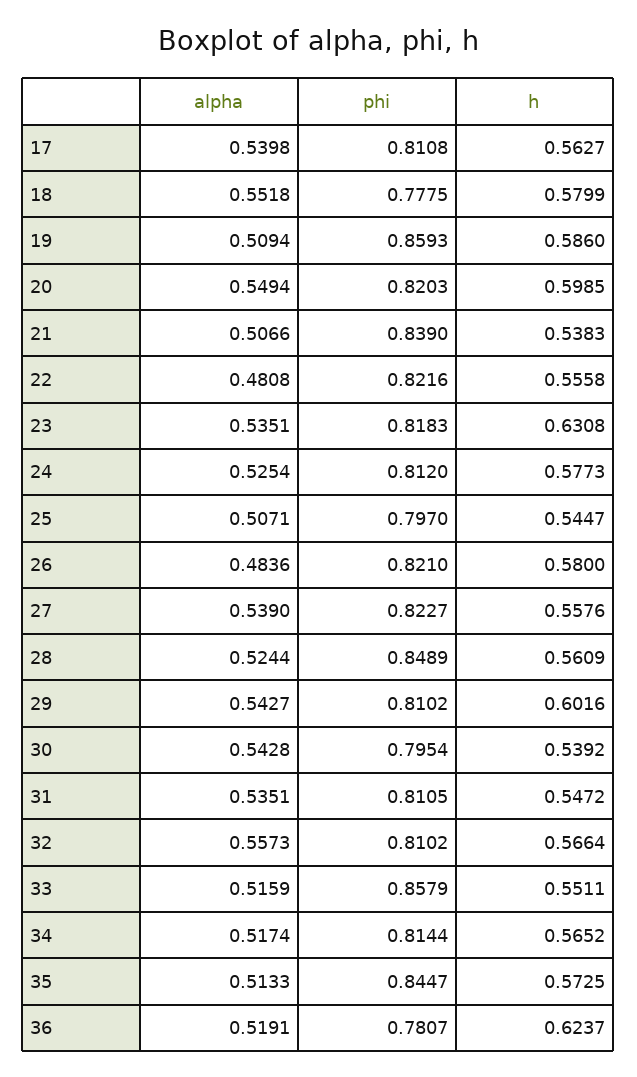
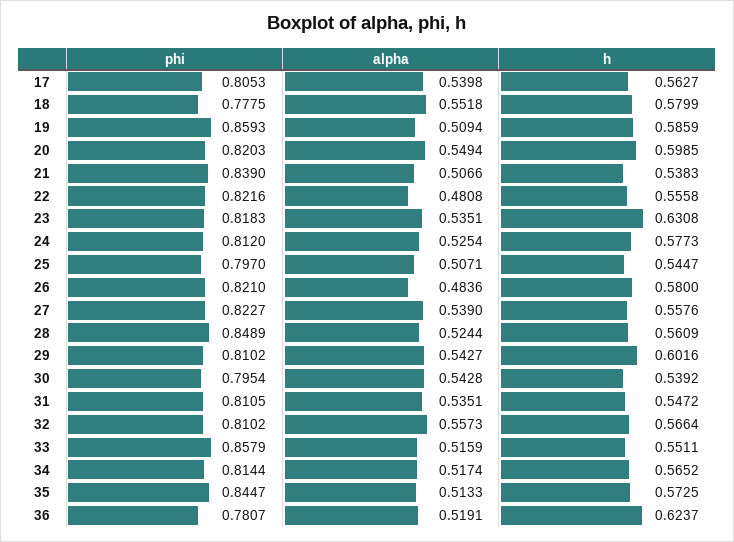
  {
    "alpha": {
      "17": 0.5398,
      "18": 0.5518,
      "19": 0.5094,
      "20": 0.5494,
      "21": 0.5066,
      "22": 0.4808,
      "23": 0.5351,
      "24": 0.5254,
      "25": 0.5071,
      "26": 0.4836,
      "27": 0.539,
      "28": 0.5244,
      "29": 0.5427,
      "30": 0.5428,
      "31": 0.5351,
      "32": 0.5573,
      "33": 0.5159,
      "34": 0.5174,
      "35": 0.5133,
      "36": 0.5191
    },
    "phi": {
-     "17": 0.8108,
+     "17": 0.8053,
      "18": 0.7775,
      "19": 0.8593,
      "20": 0.8203,
      "21": 0.839,
      "22": 0.8216,
      "23": 0.8183,
      "24": 0.812,
      "25": 0.797,
      "26": 0.821,
      "27": 0.8227,
      "28": 0.8489,
      "29": 0.8102,
      "30": 0.7954,
      "31": 0.8105,
      "32": 0.8102,
      "33": 0.8579,
      "34": 0.8144,
      "35": 0.8447,
      "36": 0.7807
    },
    "h": {
      "17": 0.5627,
      "18": 0.5799,
-     "19": 0.586,
+     "19": 0.5859,
      "20": 0.5985,
      "21": 0.5383,
      "22": 0.5558,
      "23": 0.6308,
      "24": 0.5773,
      "25": 0.5447,
      "26": 0.58,
      "27": 0.5576,
      "28": 0.5609,
      "29": 0.6016,
      "30": 0.5392,
      "31": 0.5472,
      "32": 0.5664,
      "33": 0.5511,
      "34": 0.5652,
      "35": 0.5725,
      "36": 0.6237
    }
  }

